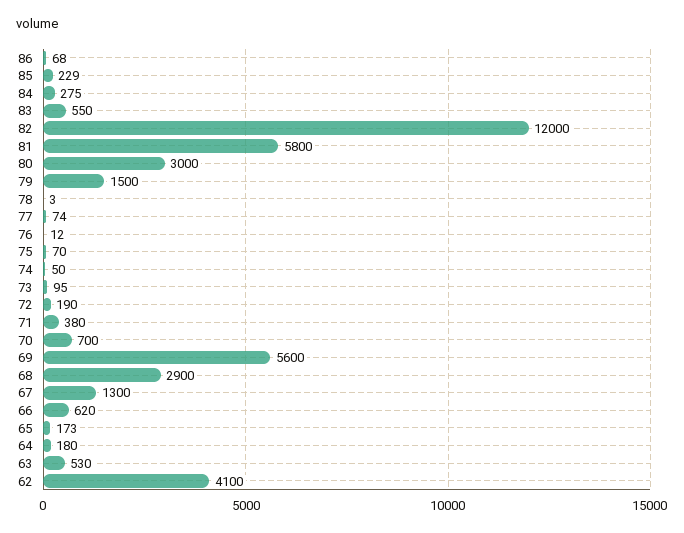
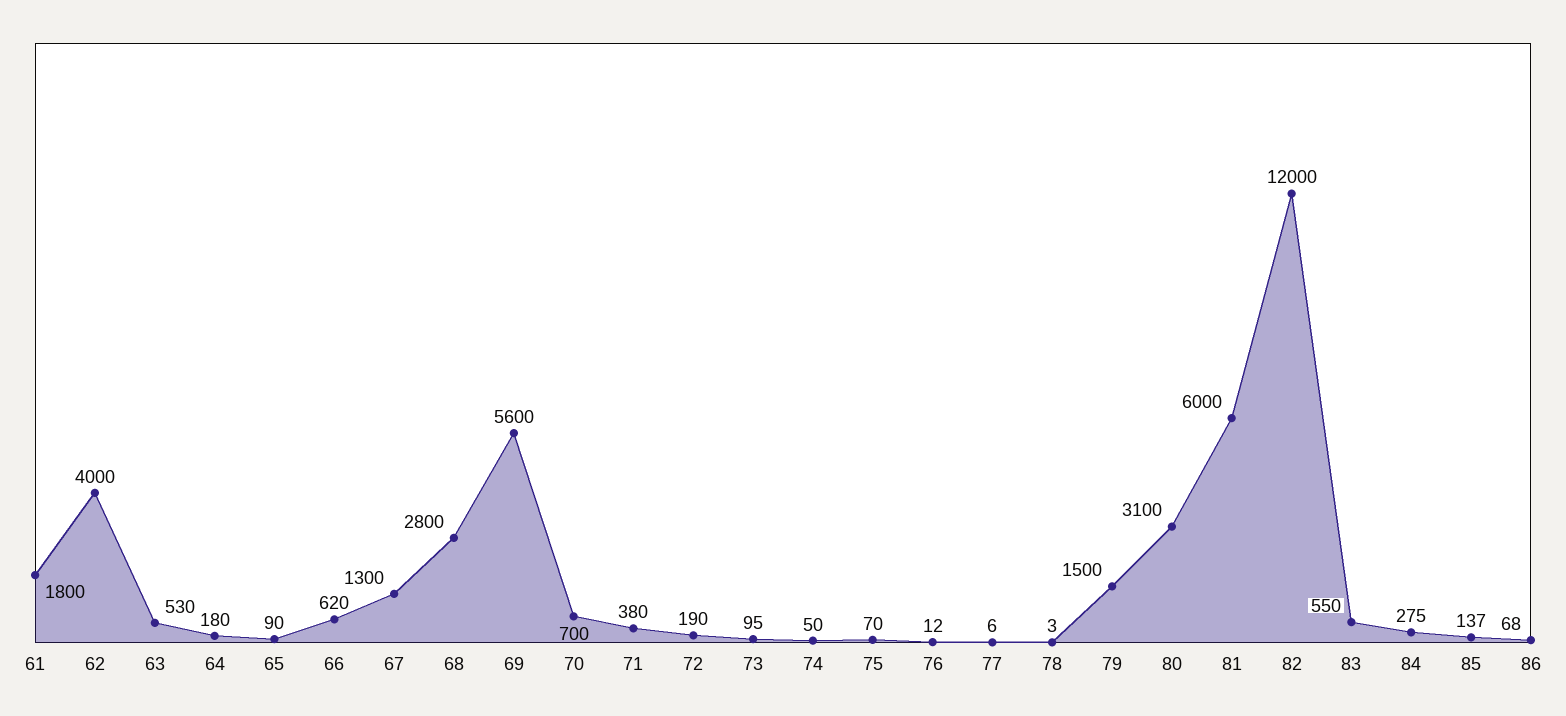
  {
    "86": 68,
-   "85": 229,
+   "85": 137,
    "84": 275,
    "83": 550,
    "82": 12000,
-   "81": 5800,
+   "81": 6000,
-   "80": 3000,
+   "80": 3100,
    "79": 1500,
    "78": 3,
-   "77": 74,
+   "77": 6,
    "76": 12,
    "75": 70,
    "74": 50,
    "73": 95,
    "72": 190,
    "71": 380,
    "70": 700,
    "69": 5600,
-   "68": 2900,
+   "68": 2800,
    "67": 1300,
    "66": 620,
-   "65": 173,
+   "65": 90,
    "64": 180,
    "63": 530,
-   "62": 4100
+   "62": 4000,
+   "61": 1800
  }

